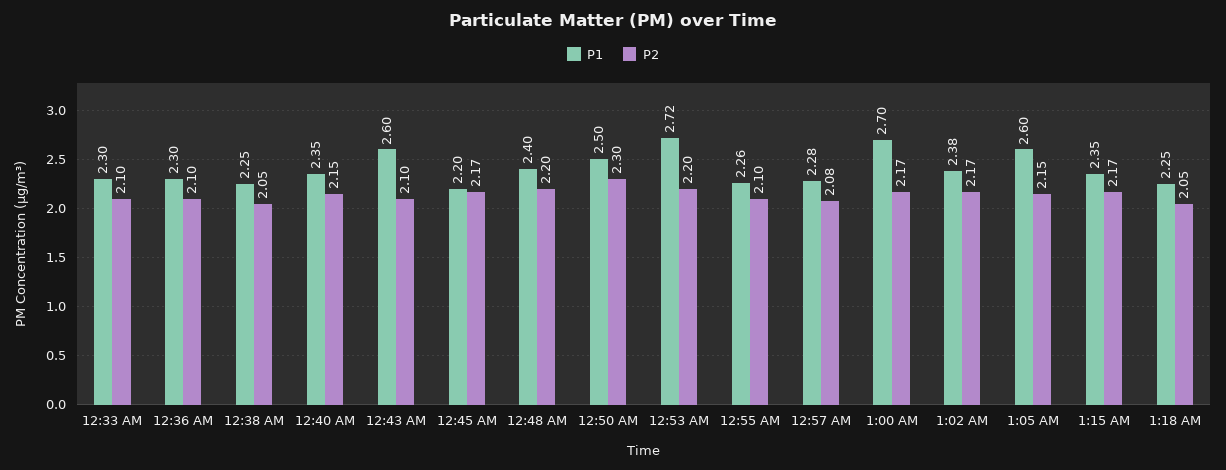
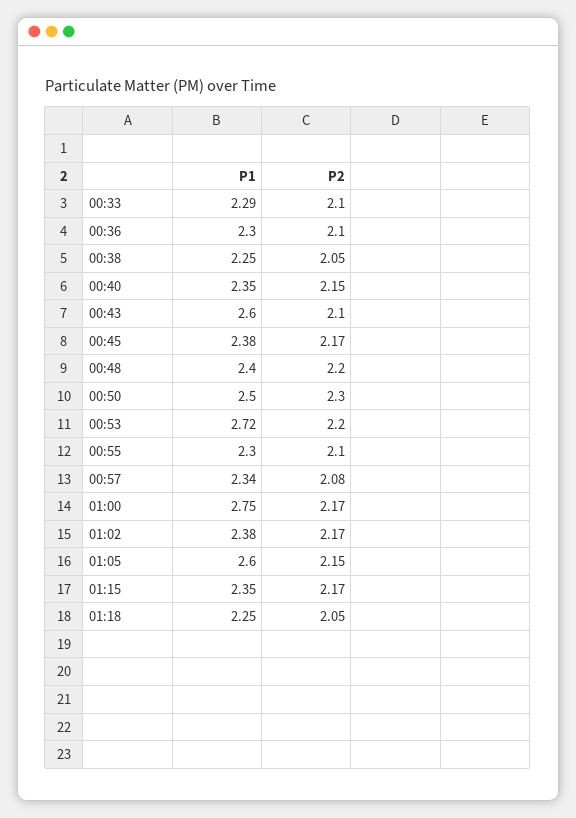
  {
    "P1": {
-     "12:33 AM": 2.3,
+     "12:33 AM": 2.29,
      "12:36 AM": 2.3,
      "12:38 AM": 2.25,
      "12:40 AM": 2.35,
      "12:43 AM": 2.6,
-     "12:45 AM": 2.2,
+     "12:45 AM": 2.38,
      "12:48 AM": 2.4,
      "12:50 AM": 2.5,
      "12:53 AM": 2.72,
-     "12:55 AM": 2.26,
+     "12:55 AM": 2.3,
-     "12:57 AM": 2.28,
+     "12:57 AM": 2.34,
-     "1:00 AM": 2.7,
+     "1:00 AM": 2.75,
      "1:02 AM": 2.38,
      "1:05 AM": 2.6,
      "1:15 AM": 2.35,
      "1:18 AM": 2.25
    },
    "P2": {
      "12:33 AM": 2.1,
      "12:36 AM": 2.1,
      "12:38 AM": 2.05,
      "12:40 AM": 2.15,
      "12:43 AM": 2.1,
      "12:45 AM": 2.17,
      "12:48 AM": 2.2,
      "12:50 AM": 2.3,
      "12:53 AM": 2.2,
      "12:55 AM": 2.1,
      "12:57 AM": 2.08,
      "1:00 AM": 2.17,
      "1:02 AM": 2.17,
      "1:05 AM": 2.15,
      "1:15 AM": 2.17,
      "1:18 AM": 2.05
    }
  }

